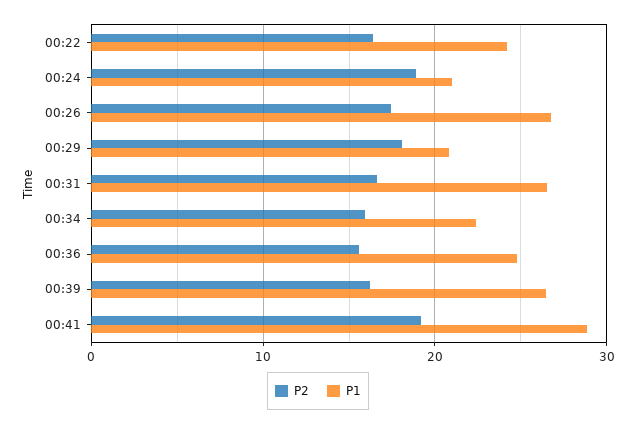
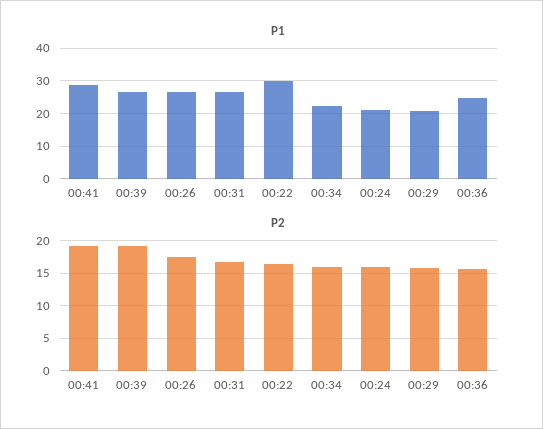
  {
    "P2": {
      "00:22": 16,
-     "00:24": 19,
+     "00:24": 16,
      "00:26": 17,
-     "00:29": 18,
+     "00:29": 16,
      "00:31": 17,
      "00:34": 16,
      "00:36": 16,
-     "00:39": 16,
+     "00:39": 19,
      "00:41": 19
    },
    "P1": {
-     "00:22": 24,
+     "00:22": 30,
      "00:24": 21,
      "00:26": 27,
      "00:29": 21,
      "00:31": 27,
      "00:34": 22,
      "00:36": 25,
      "00:39": 26,
      "00:41": 29
    }
  }

